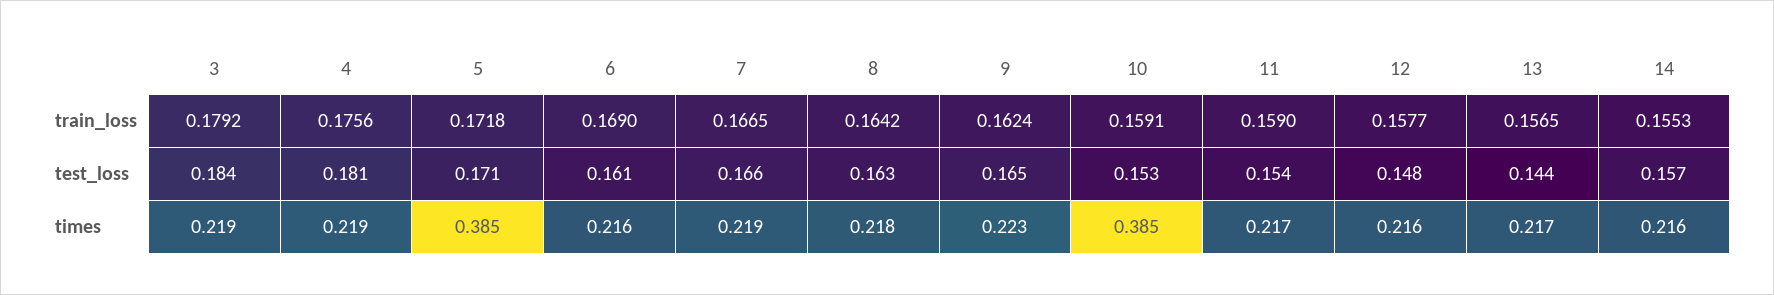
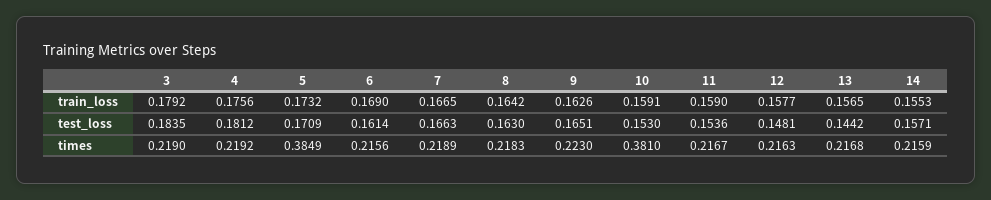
  {
    "3": {
      "train_loss": 0.1792,
      "test_loss": 0.1835,
      "times": 0.219
    },
    "4": {
      "train_loss": 0.1756,
      "test_loss": 0.1812,
      "times": 0.2192
    },
    "5": {
-     "train_loss": 0.1718,
+     "train_loss": 0.1732,
      "test_loss": 0.1709,
      "times": 0.3849
    },
    "6": {
      "train_loss": 0.169,
      "test_loss": 0.1614,
      "times": 0.2156
    },
    "7": {
      "train_loss": 0.1665,
      "test_loss": 0.1663,
      "times": 0.2189
    },
    "8": {
      "train_loss": 0.1642,
      "test_loss": 0.163,
      "times": 0.2183
    },
    "9": {
-     "train_loss": 0.1624,
+     "train_loss": 0.1626,
      "test_loss": 0.1651,
      "times": 0.223
    },
    "10": {
      "train_loss": 0.1591,
      "test_loss": 0.153,
-     "times": 0.385
+     "times": 0.381
    },
    "11": {
      "train_loss": 0.159,
      "test_loss": 0.1536,
      "times": 0.2167
    },
    "12": {
      "train_loss": 0.1577,
      "test_loss": 0.1481,
      "times": 0.2163
    },
    "13": {
      "train_loss": 0.1565,
      "test_loss": 0.1442,
      "times": 0.2168
    },
    "14": {
      "train_loss": 0.1553,
      "test_loss": 0.1571,
      "times": 0.2159
    }
  }

